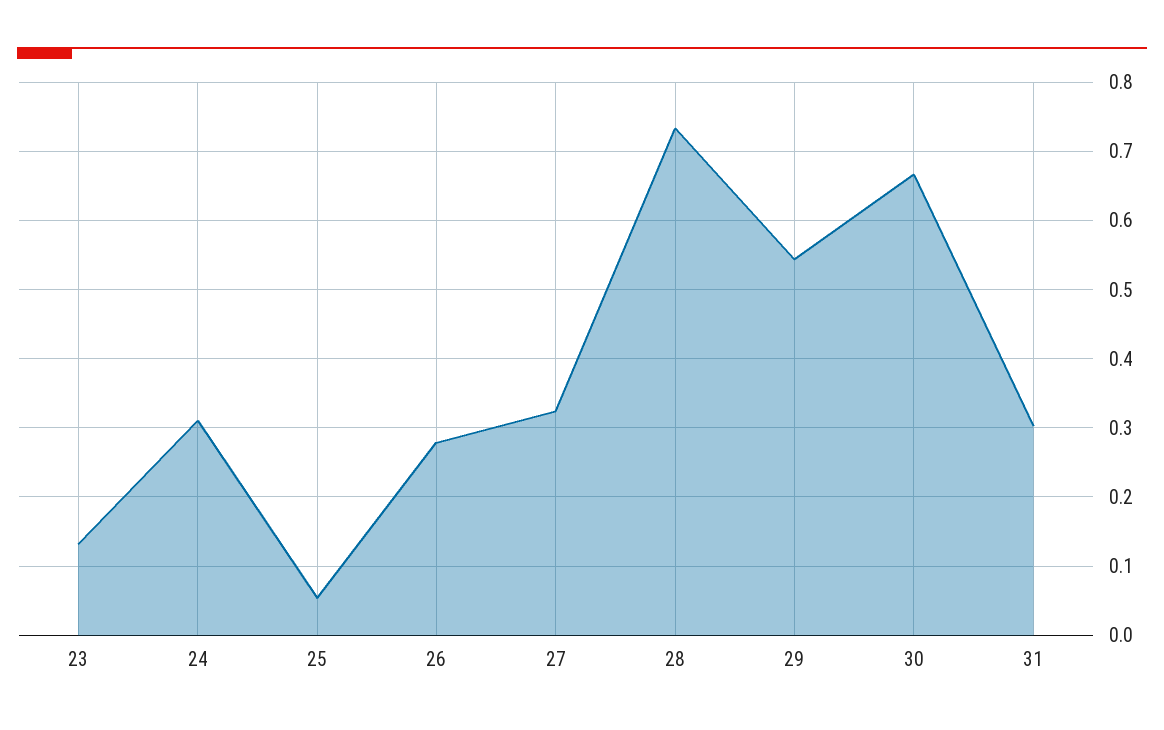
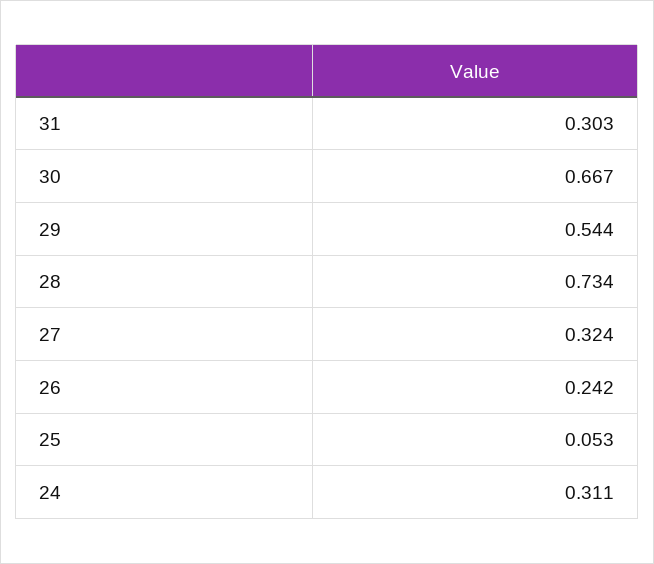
  {
-   "23": 0.13,
    "24": 0.311,
    "25": 0.053,
-   "26": 0.28,
+   "26": 0.242,
    "27": 0.324,
    "28": 0.734,
    "29": 0.544,
    "30": 0.667,
    "31": 0.303
  }

